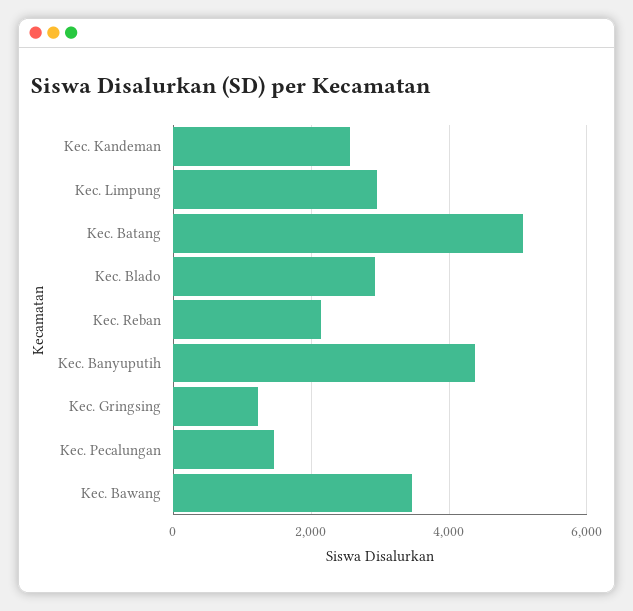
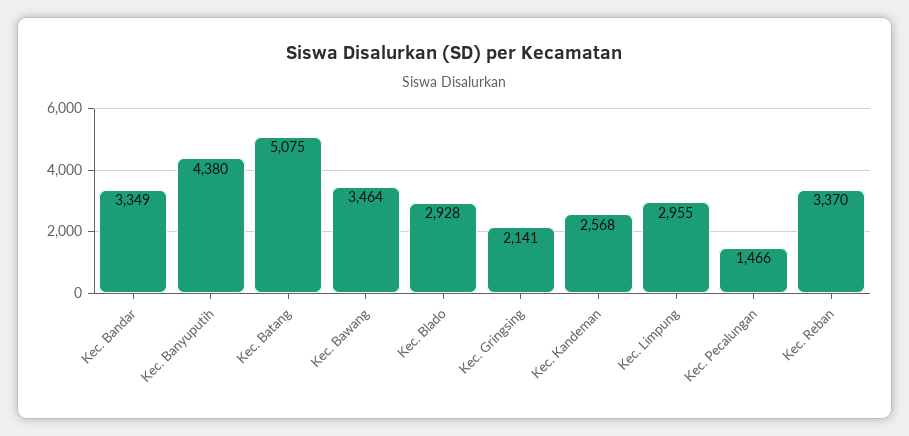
  {
    "Kec. Kandeman": 2568,
    "Kec. Limpung": 2955,
    "Kec. Batang": 5075,
    "Kec. Blado": 2928,
-   "Kec. Reban": 2200,
+   "Kec. Reban": 3370,
    "Kec. Banyuputih": 4380,
-   "Kec. Gringsing": 1200,
+   "Kec. Gringsing": 2141,
    "Kec. Pecalungan": 1466,
-   "Kec. Bawang": 3464
+   "Kec. Bawang": 3464,
+   "Kec. Bandar": 3349
  }

